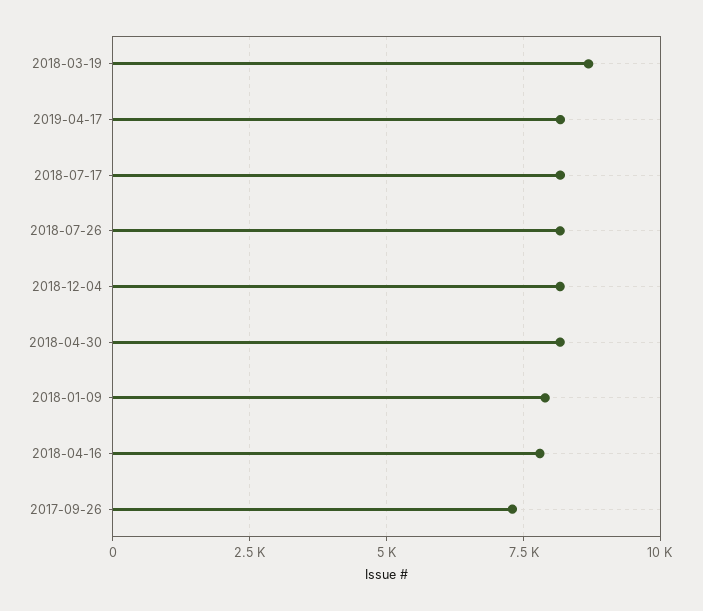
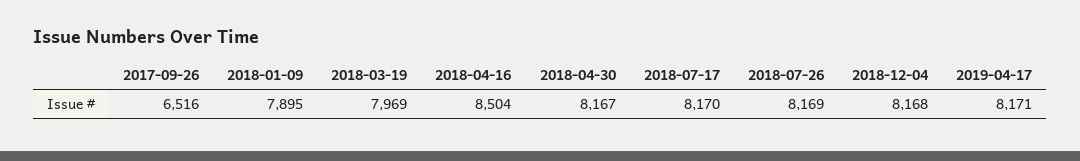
  {
-   "2018-03-19": 8750,
+   "2018-03-19": 7969,
    "2019-04-17": 8171,
    "2018-07-17": 8170,
    "2018-07-26": 8169,
    "2018-12-04": 8168,
    "2018-04-30": 8167,
    "2018-01-09": 7895,
-   "2018-04-16": 7750,
+   "2018-04-16": 8504,
-   "2017-09-26": 7250
+   "2017-09-26": 6516
  }

